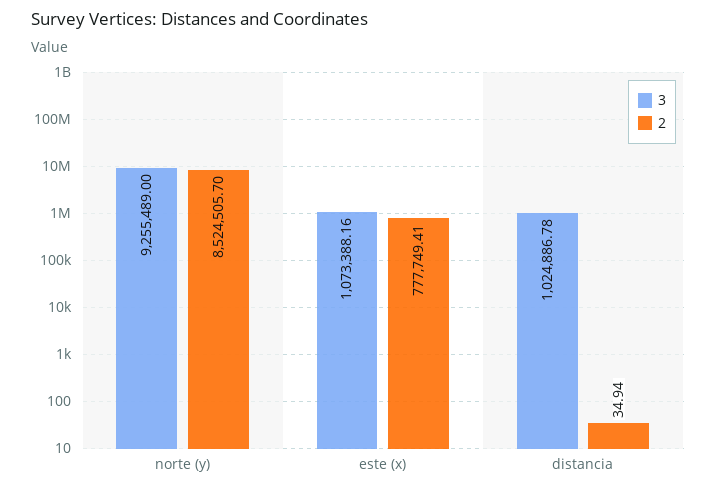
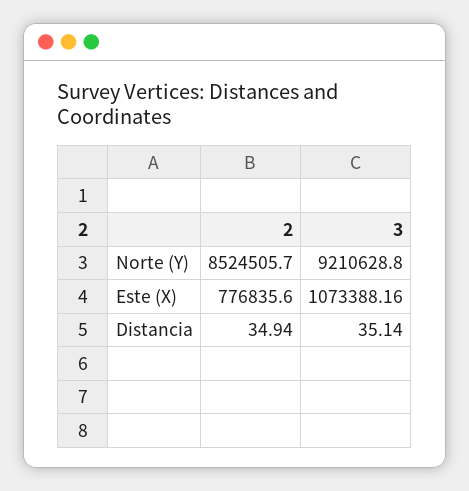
  {
    "3": {
-     "norte (y)": 9255489,
+     "norte (y)": 9210628.8,
      "este (x)": 1073388.16,
-     "distancia": 1024886.78
+     "distancia": 35.14
    },
    "2": {
      "norte (y)": 8524505.7,
-     "este (x)": 777749.41,
+     "este (x)": 776835.6,
      "distancia": 34.94
    }
  }

